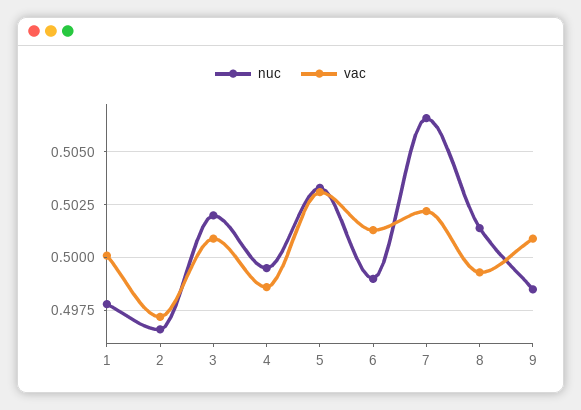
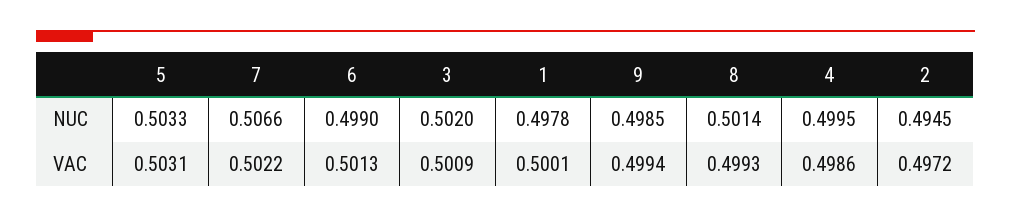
  {
    "nuc": {
      "1": 0.4978,
-     "2": 0.4965,
+     "2": 0.4945,
      "3": 0.502,
      "4": 0.4995,
      "5": 0.5033,
      "6": 0.499,
      "7": 0.5066,
      "8": 0.5014,
      "9": 0.4985
    },
    "vac": {
      "1": 0.5001,
      "2": 0.4972,
      "3": 0.5009,
      "4": 0.4986,
      "5": 0.5031,
      "6": 0.5013,
      "7": 0.5022,
      "8": 0.4993,
-     "9": 0.501
+     "9": 0.4994
    }
  }

